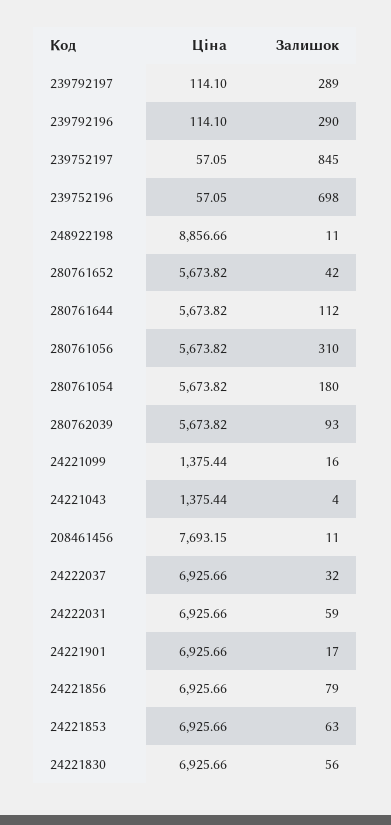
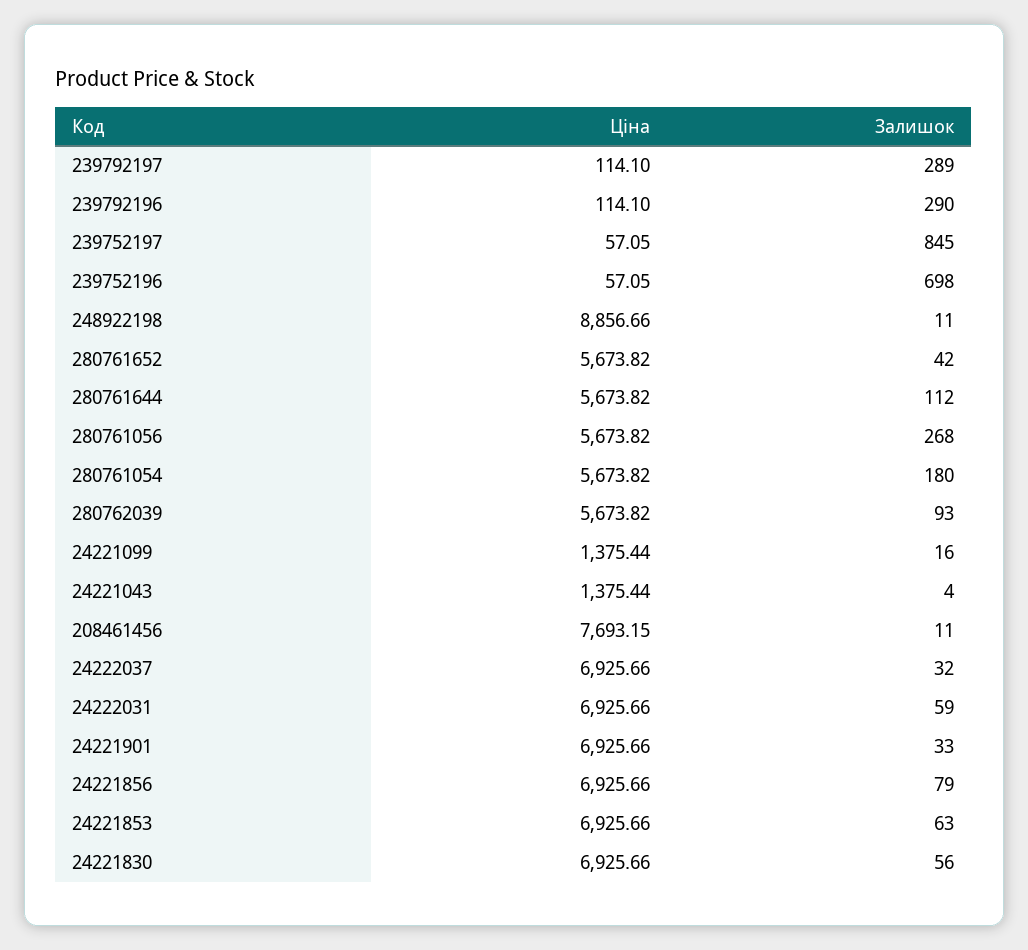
  {
    "Ціна": {
      "239792197": 114.1,
      "239792196": 114.1,
      "239752197": 57.05,
      "239752196": 57.05,
      "248922198": 8856.66,
      "280761652": 5673.82,
      "280761644": 5673.82,
      "280761056": 5673.82,
      "280761054": 5673.82,
      "280762039": 5673.82,
      "24221099": 1375.44,
      "24221043": 1375.44,
      "208461456": 7693.15,
      "24222037": 6925.66,
      "24222031": 6925.66,
      "24221901": 6925.66,
      "24221856": 6925.66,
      "24221853": 6925.66,
      "24221830": 6925.66
    },
    "Залишок": {
      "239792197": 289,
      "239792196": 290,
      "239752197": 845,
      "239752196": 698,
      "248922198": 11,
      "280761652": 42,
      "280761644": 112,
-     "280761056": 310,
+     "280761056": 268,
      "280761054": 180,
      "280762039": 93,
      "24221099": 16,
      "24221043": 4,
      "208461456": 11,
      "24222037": 32,
      "24222031": 59,
-     "24221901": 17,
+     "24221901": 33,
      "24221856": 79,
      "24221853": 63,
      "24221830": 56
    }
  }

